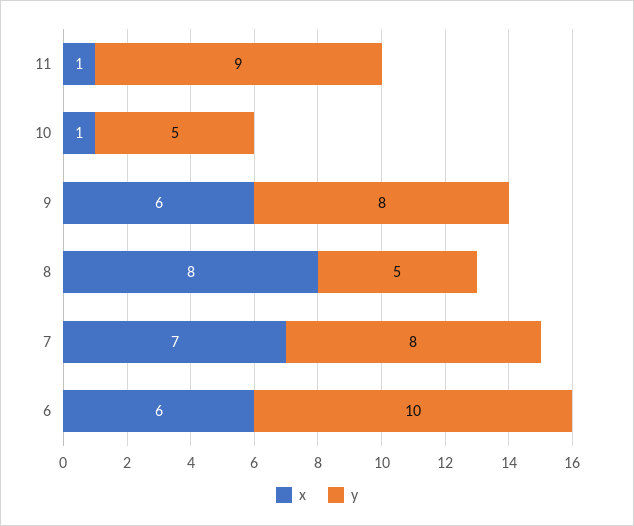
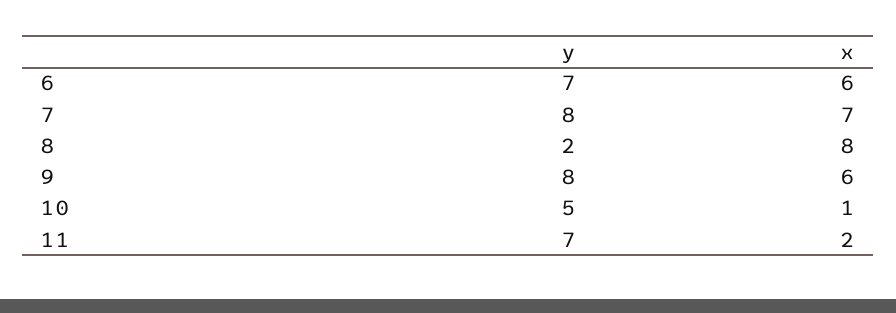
  {
    "x": {
-     "11": 1,
+     "11": 2,
      "10": 1,
      "9": 6,
      "8": 8,
      "7": 7,
      "6": 6
    },
    "y": {
-     "11": 9,
+     "11": 7,
      "10": 5,
      "9": 8,
-     "8": 5,
+     "8": 2,
      "7": 8,
-     "6": 10
+     "6": 7
    }
  }

